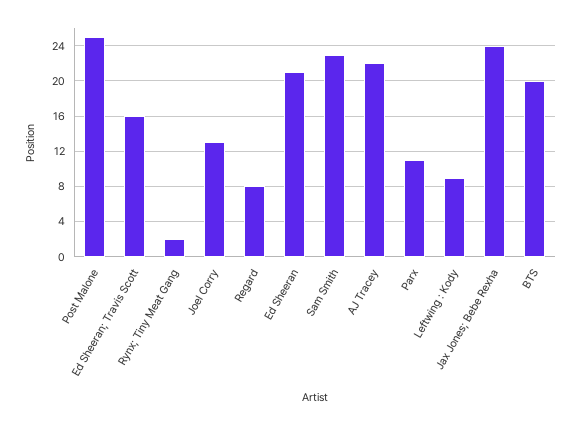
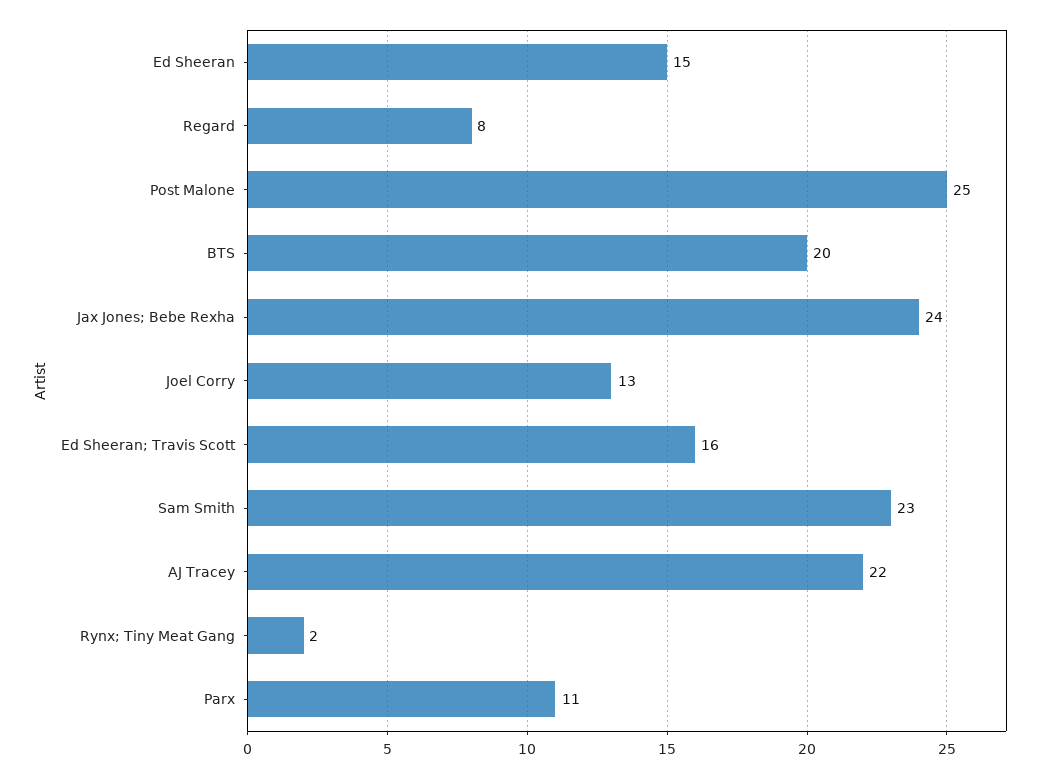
  {
    "Post Malone": 25,
    "Ed Sheeran; Travis Scott": 16,
    "Rynx; Tiny Meat Gang": 2,
    "Joel Corry": 13,
    "Regard": 8,
-   "Ed Sheeran": 21,
+   "Ed Sheeran": 15,
    "Sam Smith": 23,
    "AJ Tracey": 22,
    "Parx": 11,
-   "Leftwing : Kody": 9,
    "Jax Jones; Bebe Rexha": 24,
    "BTS": 20
  }

